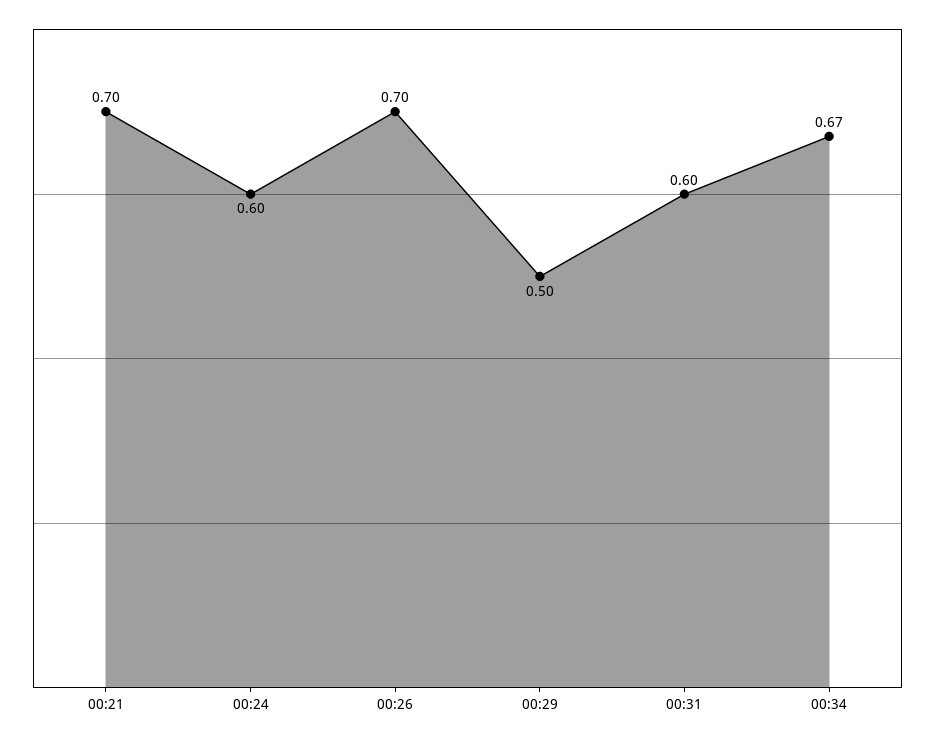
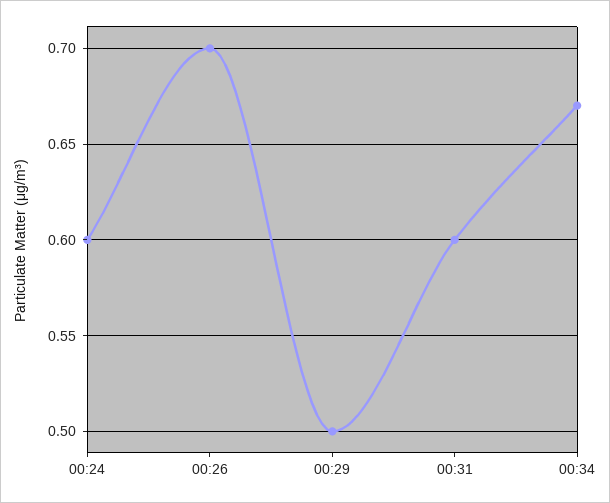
  {
-   "00:21": 0.7,
    "00:24": 0.6,
    "00:26": 0.7,
    "00:29": 0.5,
    "00:31": 0.6,
    "00:34": 0.67
  }

